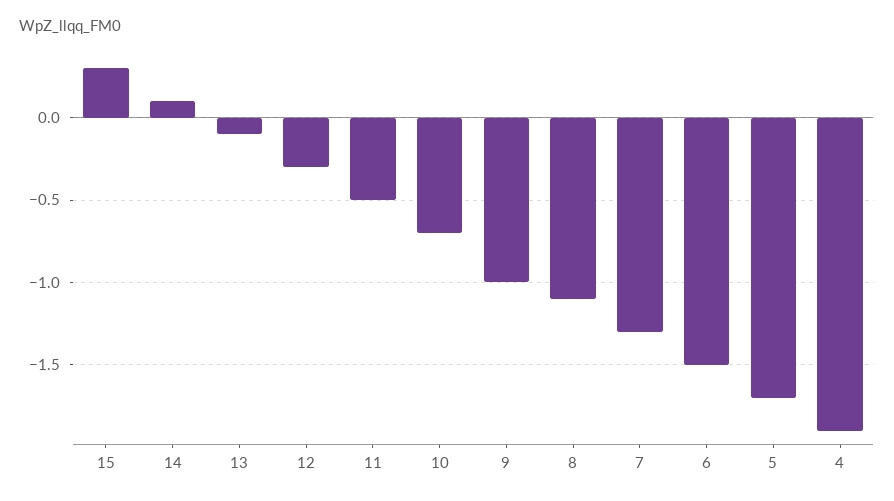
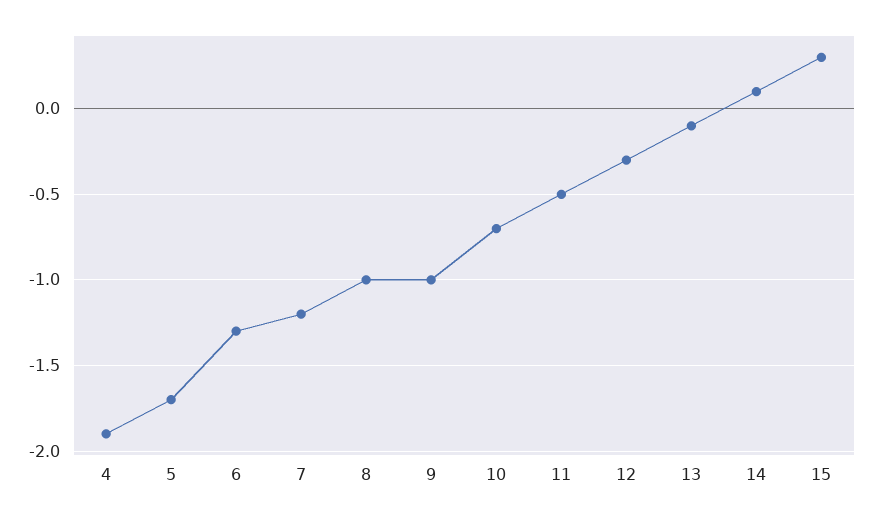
  {
    "15": 0.3,
    "14": 0.1,
    "13": -0.1,
    "12": -0.3,
    "11": -0.5,
    "10": -0.7,
    "9": -1,
-   "8": -1.1,
+   "8": -1,
-   "7": -1.3,
+   "7": -1.2,
-   "6": -1.5,
+   "6": -1.3,
    "5": -1.7,
    "4": -1.9
  }

